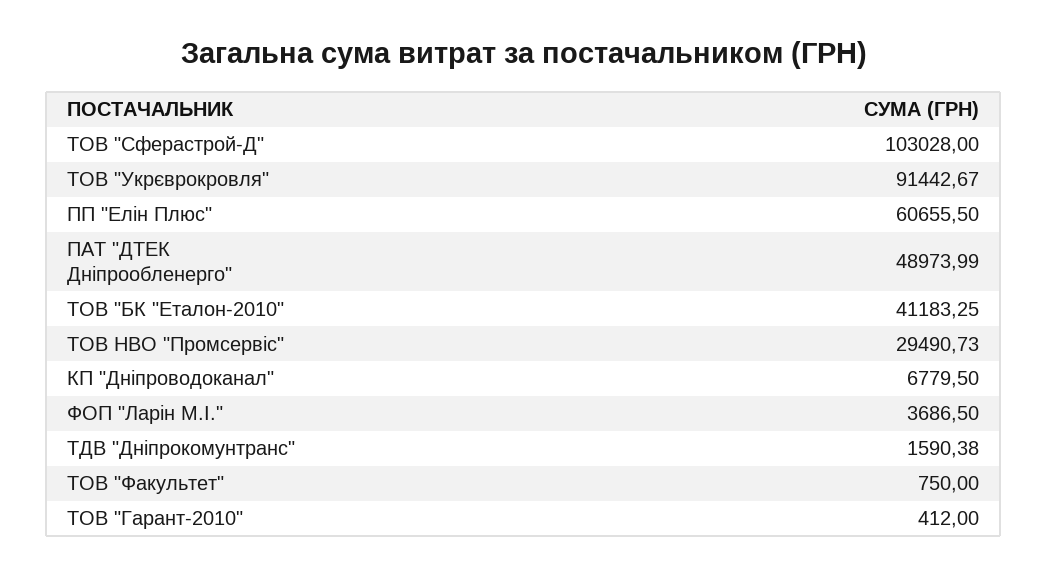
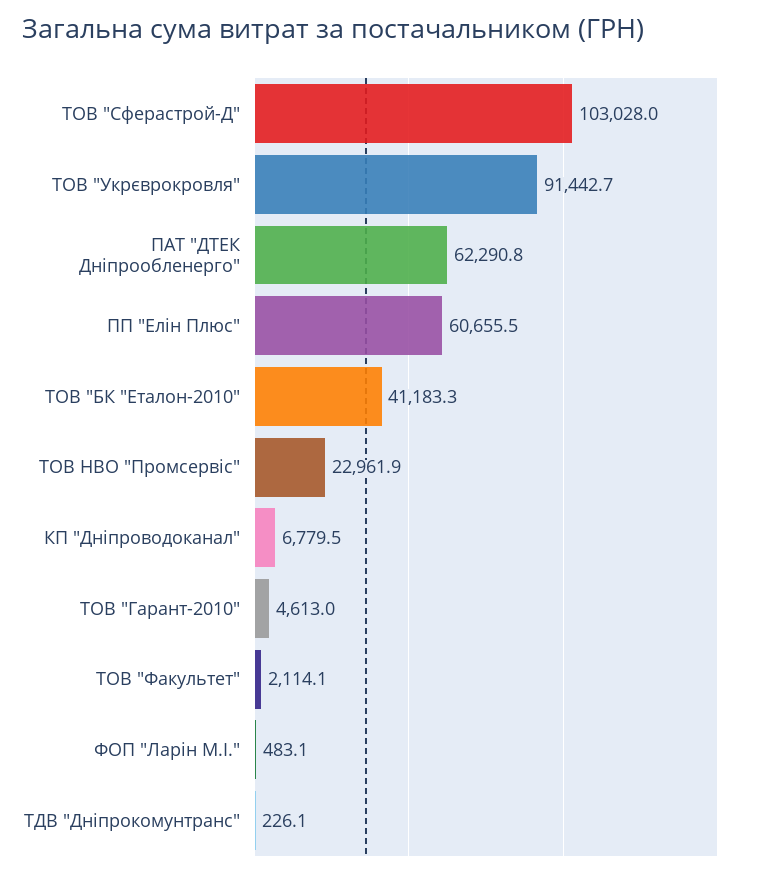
  {
    "ТОВ \"Сферастрой-Д\"": 103028,
    "ТОВ \"Укрєврокровля\"": 91442.67,
    "ПП \"Елін Плюс\"": 60655.5,
-   "ПАТ \"ДТЕК Дніпрообленерго\"": 48973.99,
+   "ПАТ \"ДТЕК Дніпрообленерго\"": 62290.8,
    "ТОВ \"БК \"Еталон-2010\"": 41183.25,
-   "ТОВ НВО \"Промсервіс\"": 29490.73,
+   "ТОВ НВО \"Промсервіс\"": 22961.9,
    "КП \"Дніпроводоканал\"": 6779.5,
-   "ФОП \"Ларін М.І.\"": 3686.5,
+   "ФОП \"Ларін М.І.\"": 483.1,
-   "ТДВ \"Дніпрокомунтранс\"": 1590.38,
+   "ТДВ \"Дніпрокомунтранс\"": 226.1,
-   "ТОВ \"Факультет\"": 750,
+   "ТОВ \"Факультет\"": 2114.1,
-   "ТОВ \"Гарант-2010\"": 412
+   "ТОВ \"Гарант-2010\"": 4613
  }

